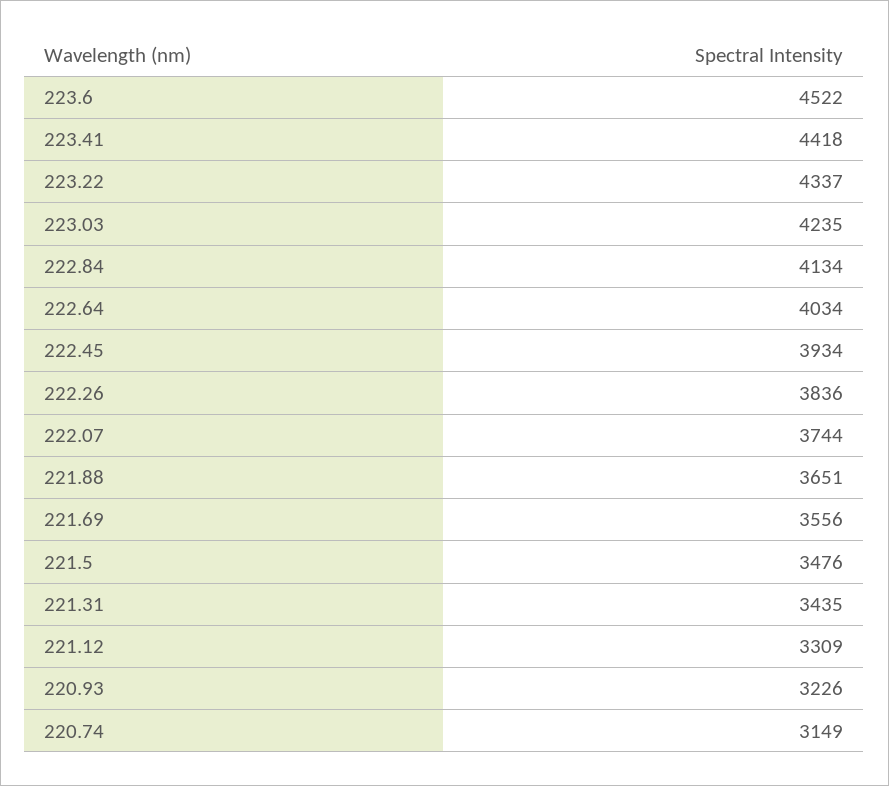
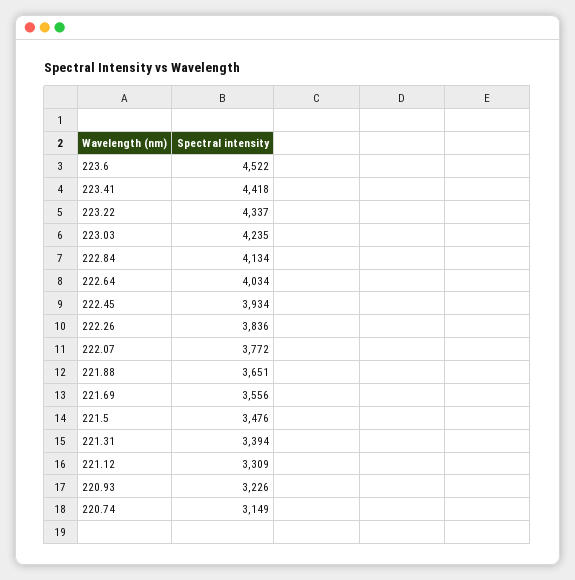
  {
    "223.6": 4522,
    "223.41": 4418,
    "223.22": 4337,
    "223.03": 4235,
    "222.84": 4134,
    "222.64": 4034,
    "222.45": 3934,
    "222.26": 3836,
-   "222.07": 3744,
+   "222.07": 3772,
    "221.88": 3651,
    "221.69": 3556,
    "221.5": 3476,
-   "221.31": 3435,
+   "221.31": 3394,
    "221.12": 3309,
    "220.93": 3226,
    "220.74": 3149
  }

